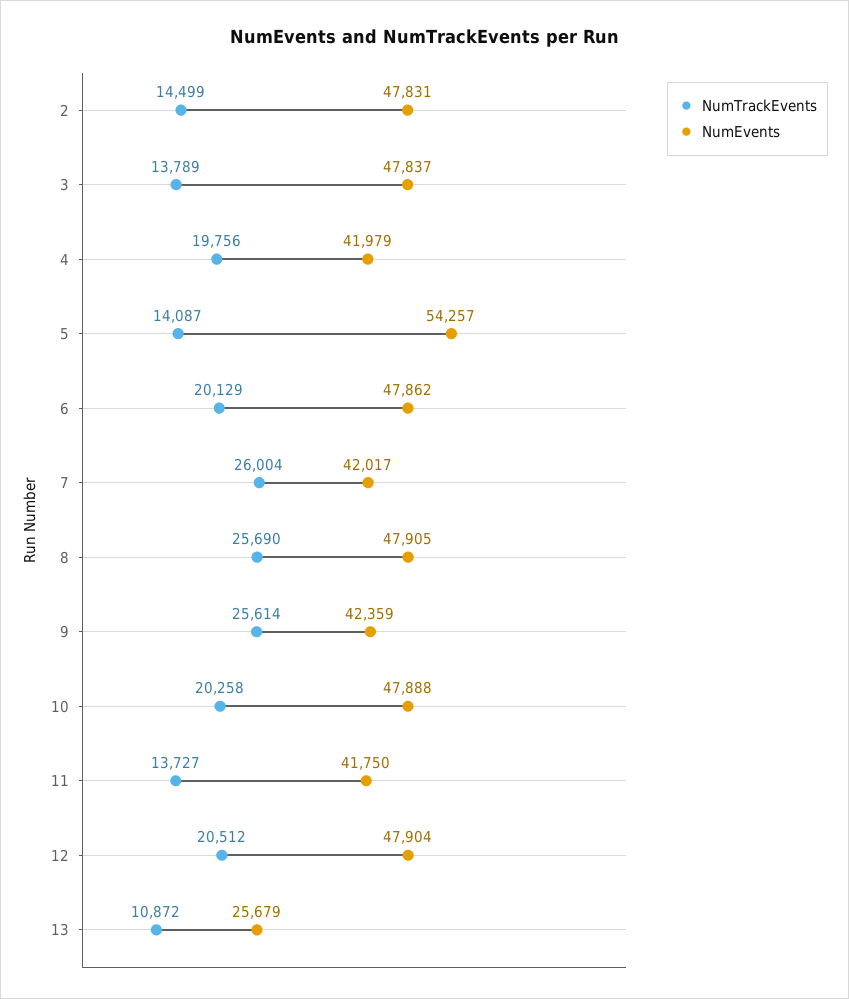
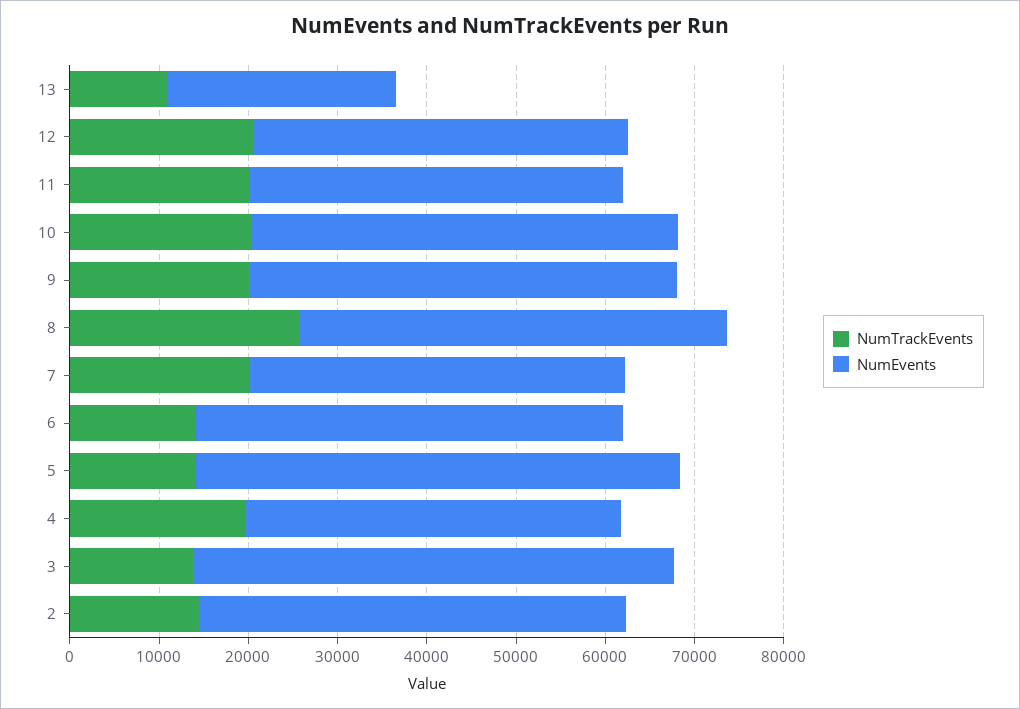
  {
    "NumTrackEvents": {
      "2": 14499,
      "3": 13789,
      "4": 19756,
      "5": 14087,
-     "6": 20129,
+     "6": 14000,
-     "7": 26004,
+     "7": 20000,
      "8": 25690,
-     "9": 25614,
+     "9": 20000,
      "10": 20258,
-     "11": 13727,
+     "11": 20000,
      "12": 20512,
      "13": 10872
    },
    "NumEvents": {
      "2": 47831,
-     "3": 47837,
+     "3": 54000,
      "4": 41979,
      "5": 54257,
      "6": 47862,
      "7": 42017,
      "8": 47905,
-     "9": 42359,
+     "9": 48000,
      "10": 47888,
      "11": 41750,
-     "12": 47904,
+     "12": 42000,
      "13": 25679
    }
  }

